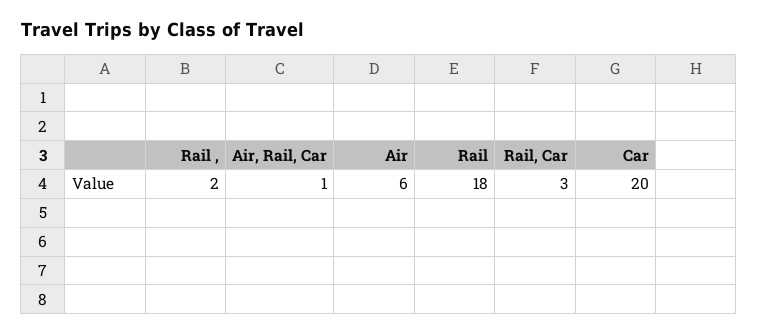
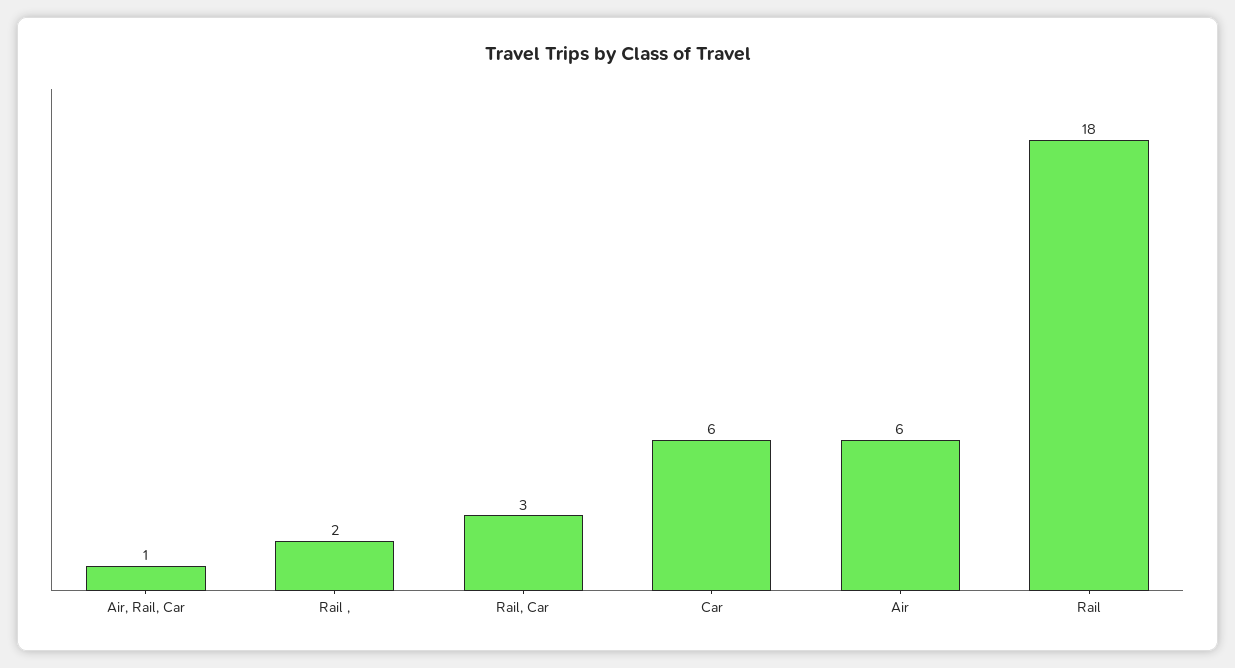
  {
    "Rail ,": 2,
    "Air, Rail, Car": 1,
    "Air": 6,
    "Rail": 18,
    "Rail, Car": 3,
-   "Car": 20
+   "Car": 6
  }

